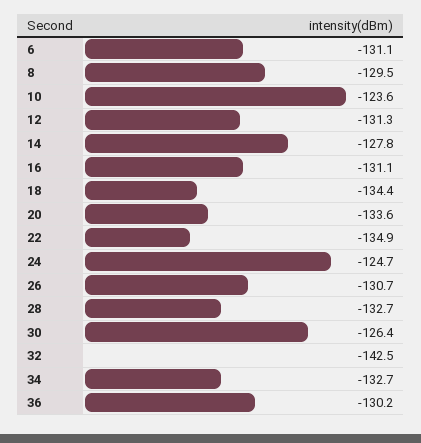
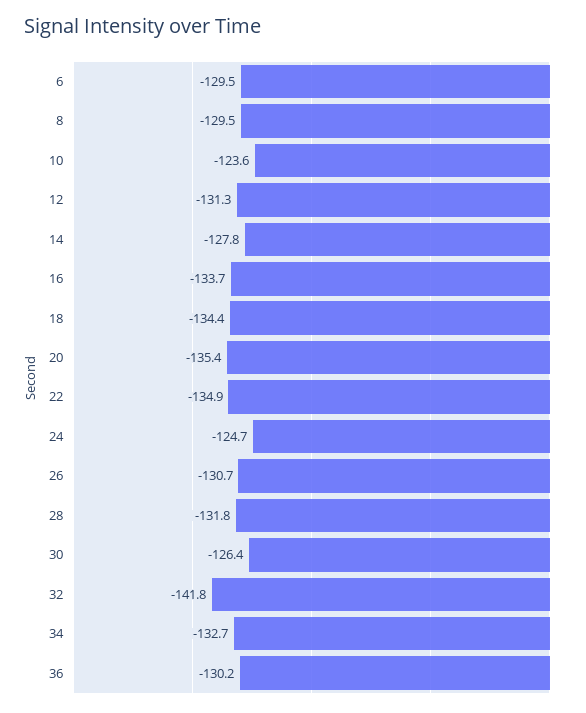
  {
-   "6": -131.1,
+   "6": -129.5,
    "8": -129.5,
    "10": -123.6,
    "12": -131.3,
    "14": -127.8,
-   "16": -131.1,
+   "16": -133.7,
    "18": -134.4,
-   "20": -133.6,
+   "20": -135.4,
    "22": -134.9,
    "24": -124.7,
    "26": -130.7,
-   "28": -132.7,
+   "28": -131.8,
    "30": -126.4,
-   "32": -142.5,
+   "32": -141.8,
    "34": -132.7,
    "36": -130.2
  }

